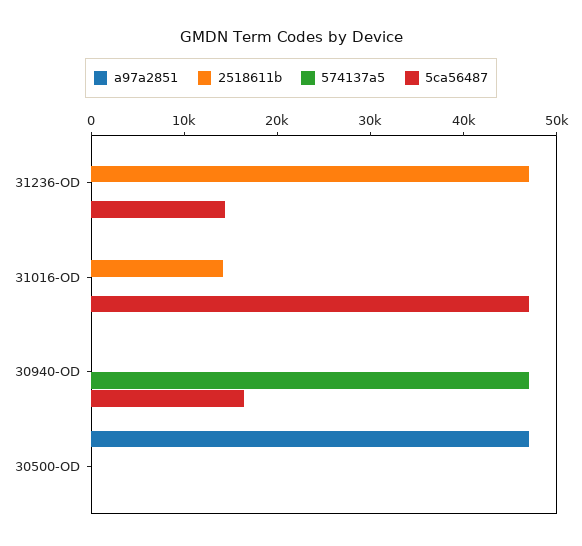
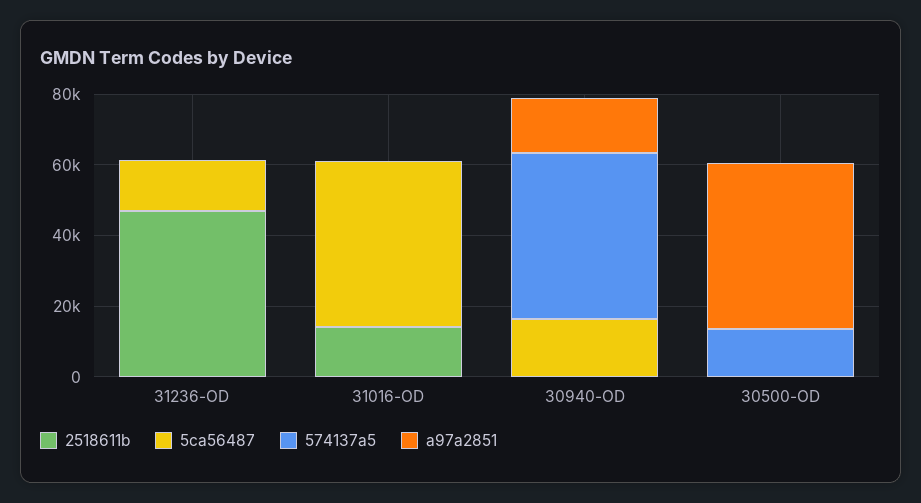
  {
    "a97a2851": {
      "31236-OD": 0,
      "31016-OD": 0,
-     "30940-OD": 0,
+     "30940-OD": 15000,
      "30500-OD": 46000
    },
    "2518611b": {
      "31236-OD": 46000,
      "31016-OD": 14000,
      "30940-OD": 0,
      "30500-OD": 0
    },
    "574137a5": {
      "31236-OD": 0,
      "31016-OD": 0,
      "30940-OD": 46000,
-     "30500-OD": 0
+     "30500-OD": 15000
    },
    "5ca56487": {
      "31236-OD": 14000,
      "31016-OD": 46000,
      "30940-OD": 16000,
      "30500-OD": 0
    }
  }

